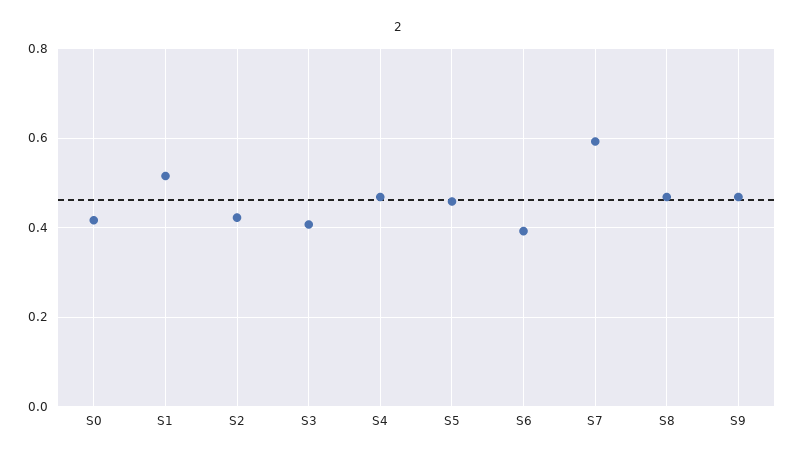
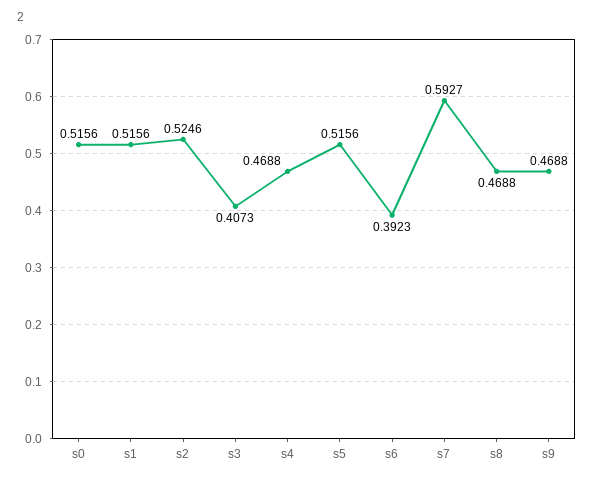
  {
-   "S0": 0.42,
+   "S0": 0.5156,
    "S1": 0.5156,
-   "S2": 0.42,
+   "S2": 0.5246,
    "S3": 0.4073,
    "S4": 0.4688,
-   "S5": 0.46,
+   "S5": 0.5156,
    "S6": 0.3923,
    "S7": 0.5927,
    "S8": 0.4688,
    "S9": 0.4688
  }

